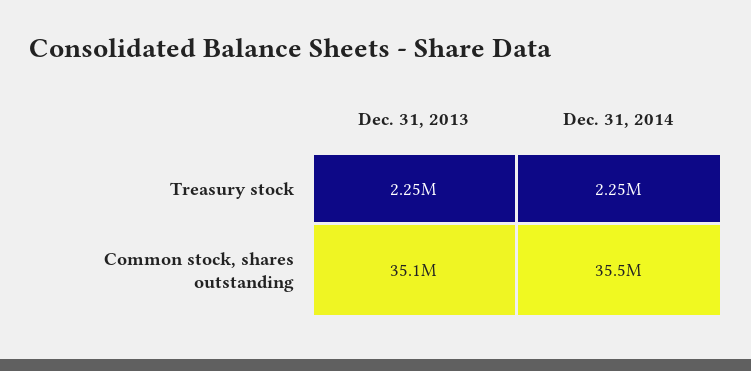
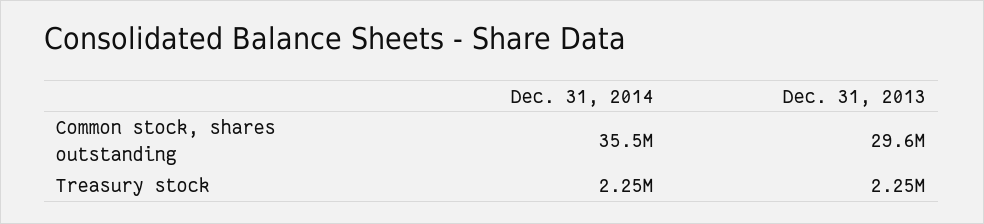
  {
    "Dec. 31, 2013": {
      "Treasury stock": 2250000,
-     "Common stock, shares outstanding": 35100000
+     "Common stock, shares outstanding": 29600000
    },
    "Dec. 31, 2014": {
      "Treasury stock": 2250000,
      "Common stock, shares outstanding": 35500000
    }
  }

